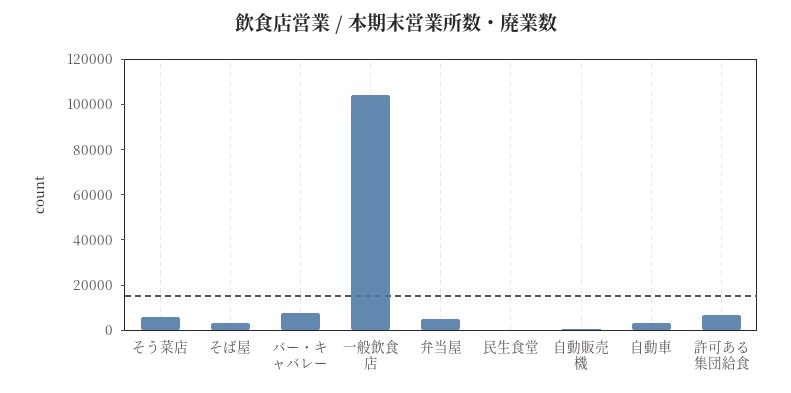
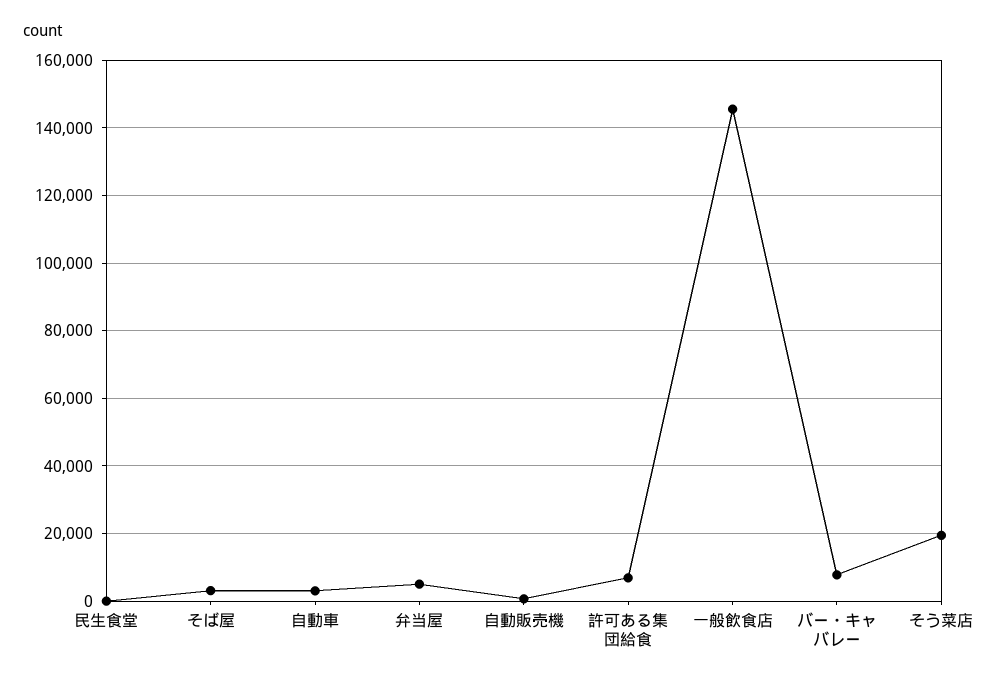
  {
-   "そう菜店": 5000,
+   "そう菜店": 20000,
    "そば屋": 4000,
    "バー・キャバレー": 8000,
-   "一般飲食店": 105000,
+   "一般飲食店": 146000,
    "弁当屋": 6000,
    "民生食堂": 0,
    "自動販売機": 0,
    "自動車": 4000,
    "許可ある集団給食": 6000
  }

